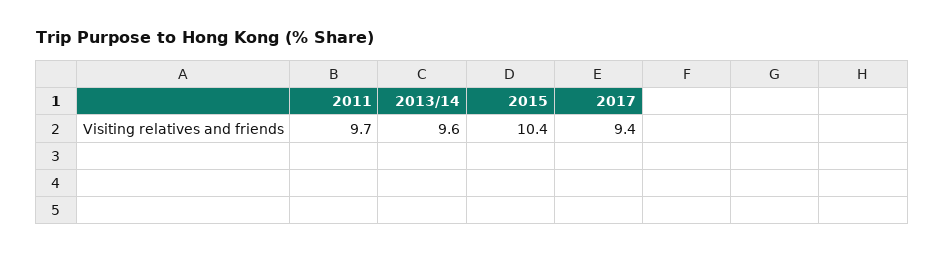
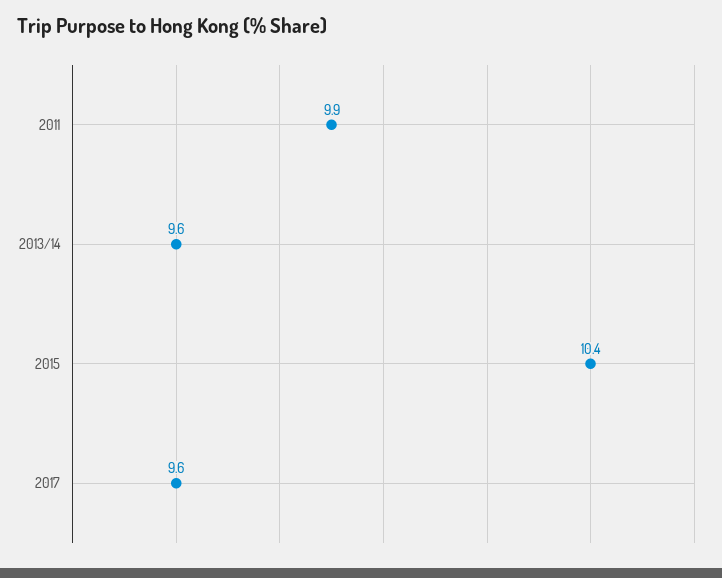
  {
-   "2011": 9.7,
+   "2011": 9.9,
    "2013/14": 9.6,
    "2015": 10.4,
-   "2017": 9.4
+   "2017": 9.6
  }

